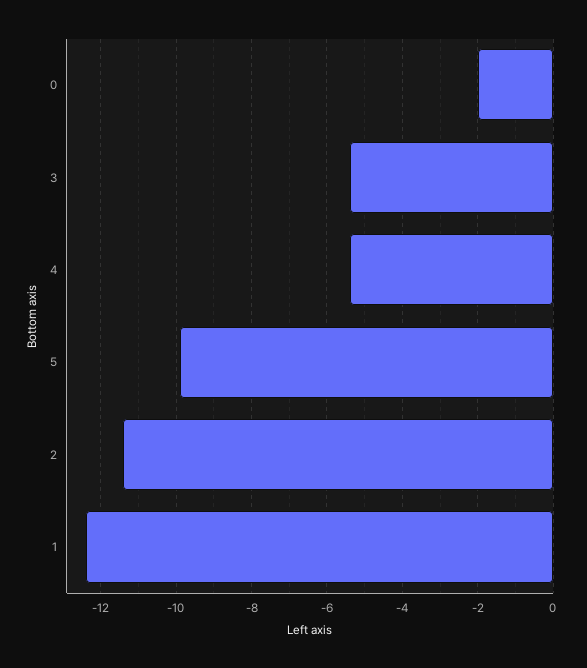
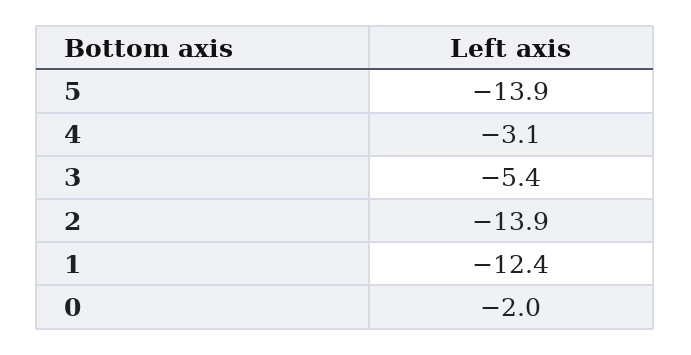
  {
    "0": -2,
    "3": -5.4,
-   "4": -5.5,
+   "4": -3.1,
-   "5": -10,
+   "5": -13.9,
-   "2": -11.5,
+   "2": -13.9,
    "1": -12.4
  }

